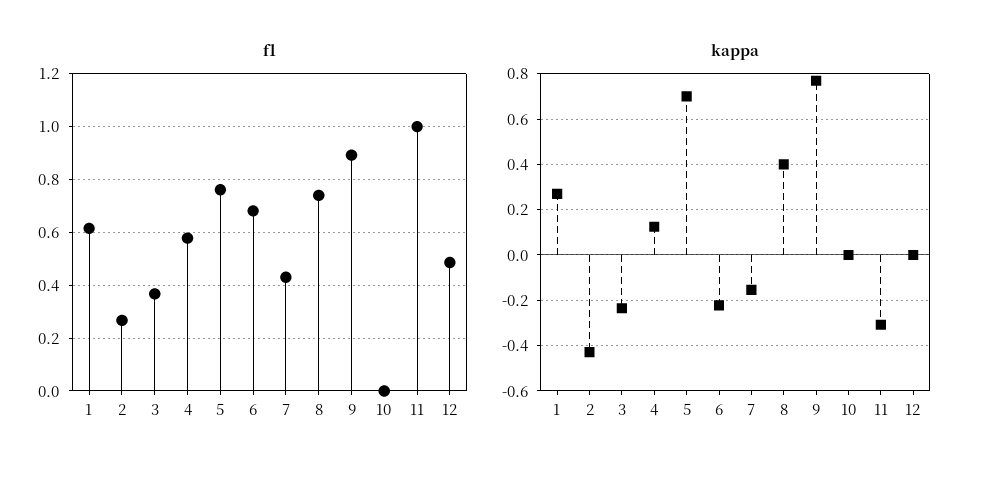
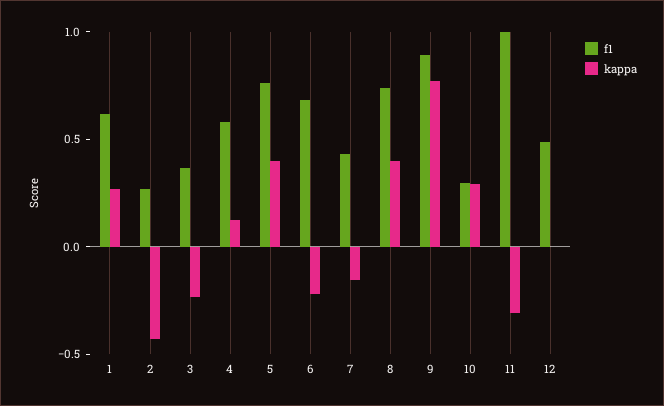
  {
    "f1": {
      "1": 0.625,
      "2": 0.275,
      "3": 0.375,
      "4": 0.575,
      "5": 0.75,
      "6": 0.675,
      "7": 0.425,
      "8": 0.75,
      "9": 0.9,
-     "10": 0,
+     "10": 0.3,
      "11": 1,
      "12": 0.475
    },
    "kappa": {
      "1": 0.25,
      "2": -0.45,
      "3": -0.25,
      "4": 0.15,
-     "5": 0.7,
+     "5": 0.4,
      "6": -0.2,
      "7": -0.15,
      "8": 0.4,
      "9": 0.75,
-     "10": 0,
+     "10": 0.3,
      "11": -0.3,
      "12": 0
    }
  }

